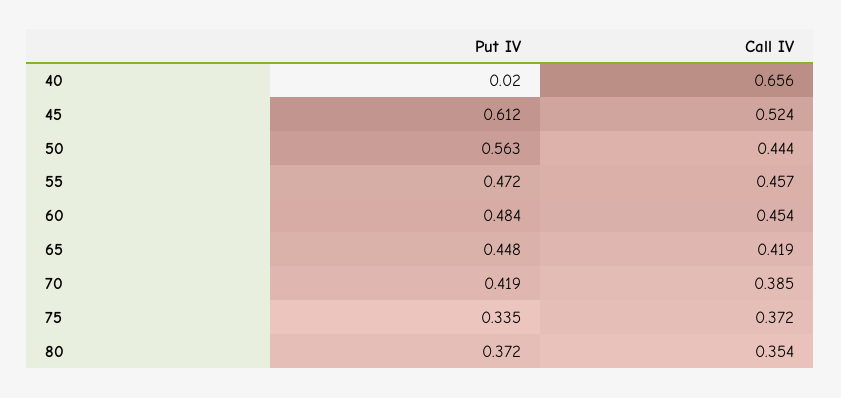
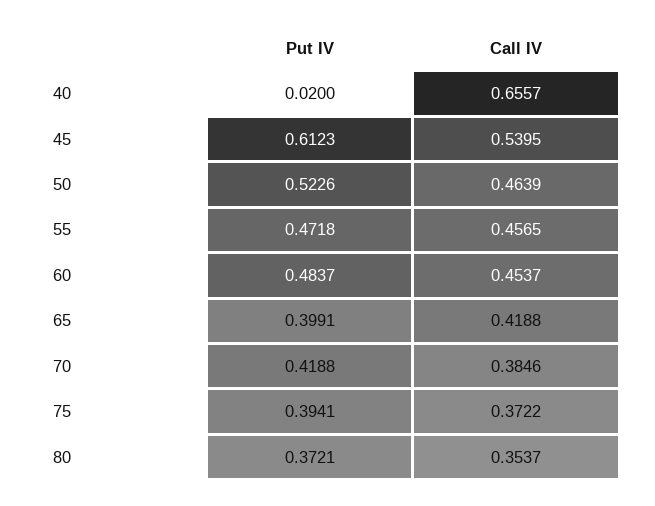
  {
    "Put IV": {
      "40": 0.02,
      "45": 0.6123,
-     "50": 0.563,
+     "50": 0.5226,
      "55": 0.4718,
      "60": 0.4837,
-     "65": 0.448,
+     "65": 0.3991,
      "70": 0.4188,
-     "75": 0.335,
+     "75": 0.3941,
      "80": 0.3721
    },
    "Call IV": {
      "40": 0.6557,
-     "45": 0.524,
+     "45": 0.5395,
-     "50": 0.444,
+     "50": 0.4639,
      "55": 0.4565,
      "60": 0.4537,
      "65": 0.4188,
      "70": 0.3846,
      "75": 0.3722,
      "80": 0.3537
    }
  }

